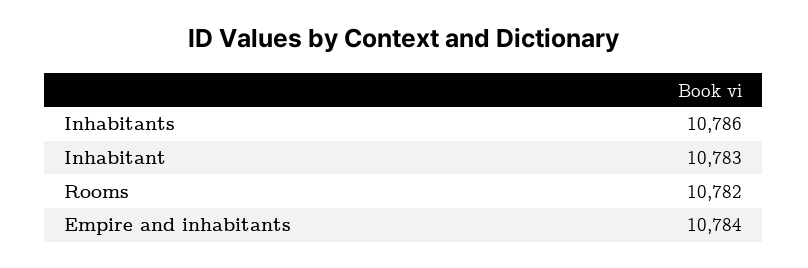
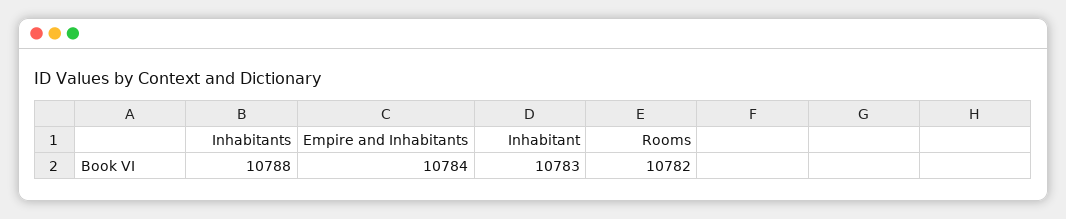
  {
-   "Inhabitants": 10786,
+   "Inhabitants": 10788,
    "Inhabitant": 10783,
    "Rooms": 10782,
    "Empire and inhabitants": 10784
  }

